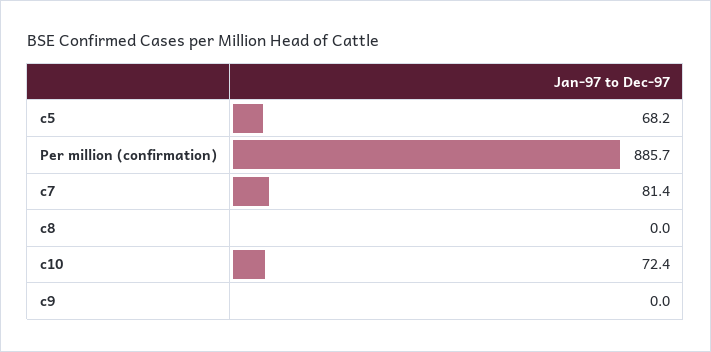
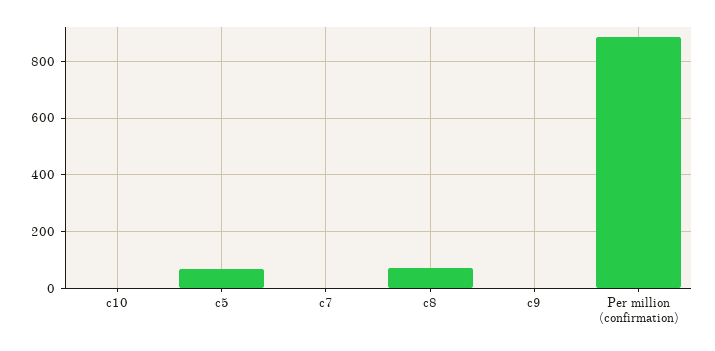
  {
    "c5": 68.2,
    "Per million (confirmation)": 885.7,
-   "c7": 81.4,
+   "c7": 0,
-   "c8": 0,
+   "c8": 75,
-   "c10": 72.4,
+   "c10": 0,
    "c9": 0
  }

